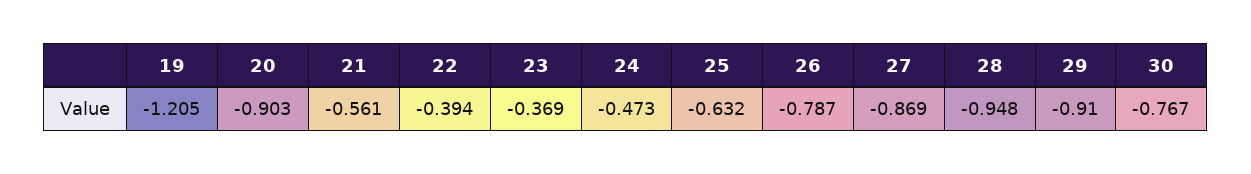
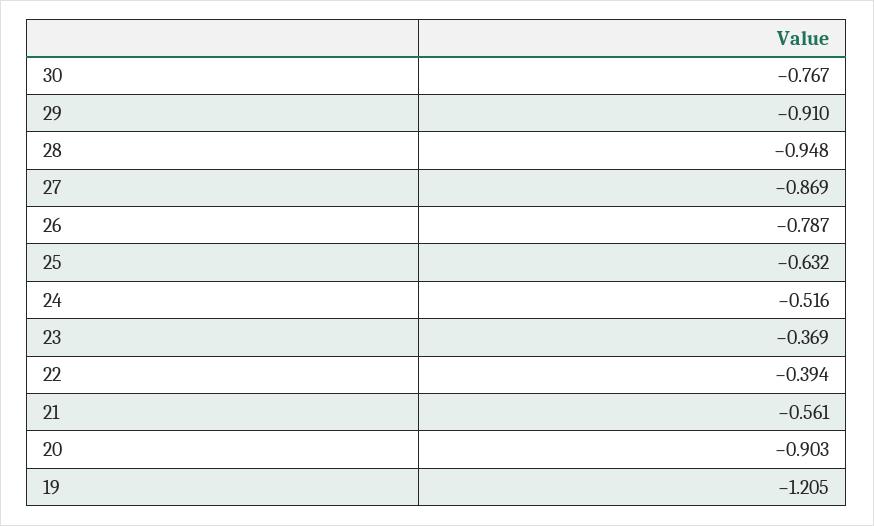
  {
    "19": -1.205,
    "20": -0.903,
    "21": -0.561,
    "22": -0.394,
    "23": -0.369,
-   "24": -0.473,
+   "24": -0.516,
    "25": -0.632,
    "26": -0.787,
    "27": -0.869,
    "28": -0.948,
    "29": -0.91,
    "30": -0.767
  }

